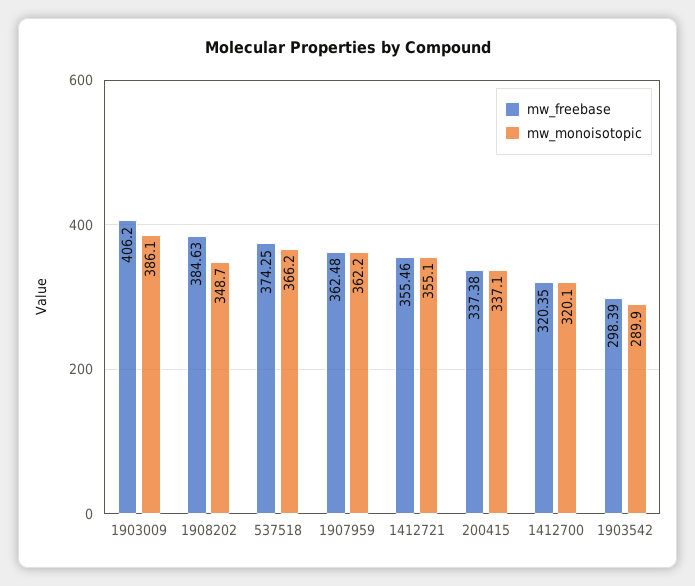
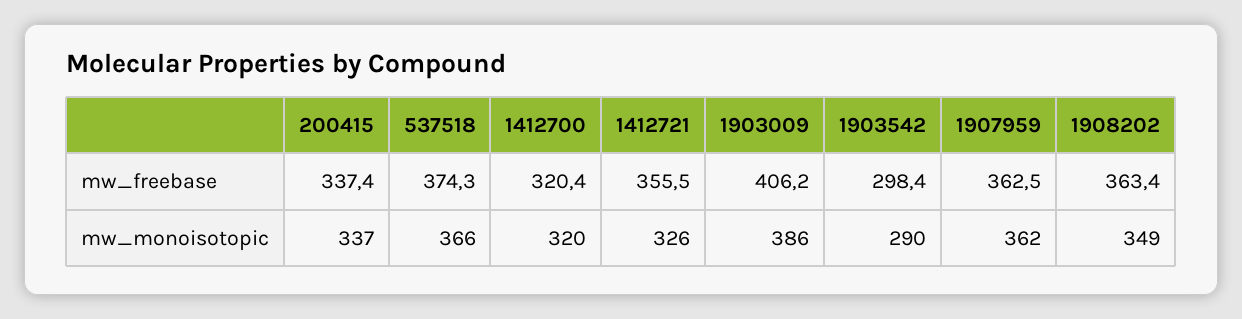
  {
    "mw_freebase": {
      "1903009": 406.2,
-     "1908202": 384.63,
+     "1908202": 363.4,
      "537518": 374.25,
      "1907959": 362.48,
      "1412721": 355.46,
      "200415": 337.38,
      "1412700": 320.35,
      "1903542": 298.39
    },
    "mw_monoisotopic": {
      "1903009": 386.1,
      "1908202": 348.7,
      "537518": 366.2,
      "1907959": 362.2,
-     "1412721": 355.1,
+     "1412721": 326,
      "200415": 337.1,
      "1412700": 320.1,
      "1903542": 289.9
    }
  }

